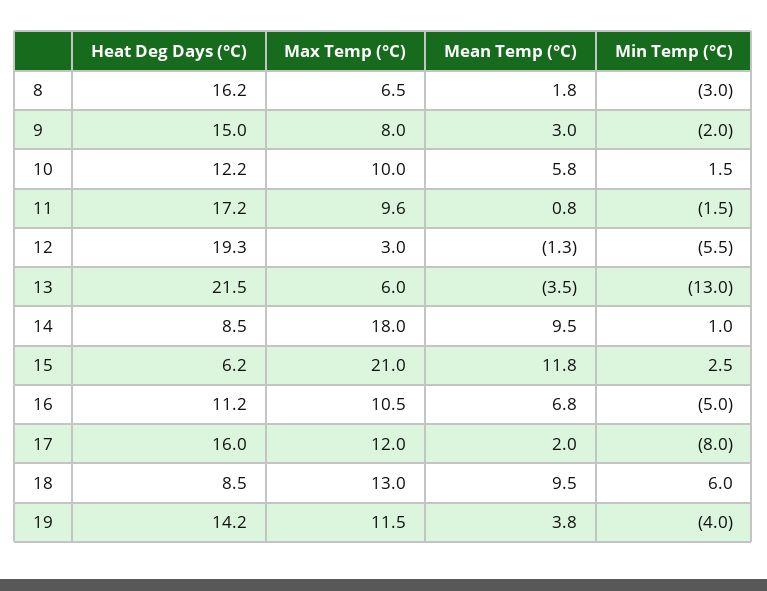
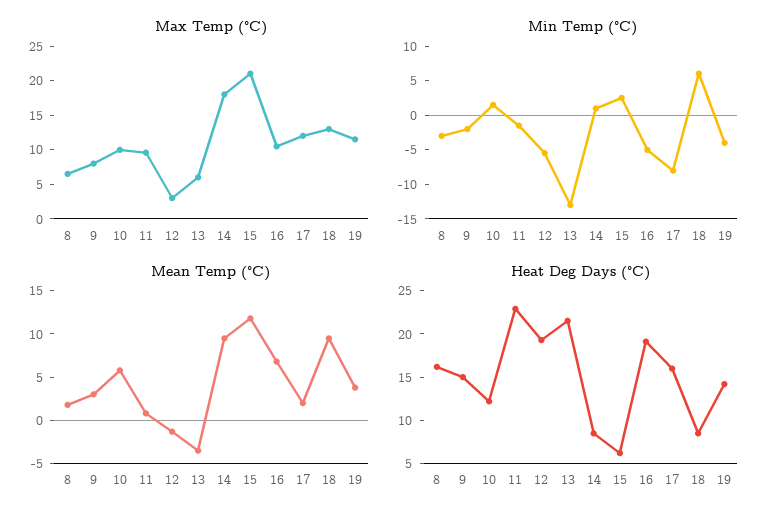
  {
    "Heat Deg Days (°C)": {
      "8": 16.2,
      "9": 15,
      "10": 12.2,
-     "11": 17.2,
+     "11": 23,
      "12": 19.3,
      "13": 21.5,
      "14": 8.5,
      "15": 6.2,
-     "16": 11.2,
+     "16": 19,
      "17": 16,
      "18": 8.5,
      "19": 14.2
    },
    "Max Temp (°C)": {
      "8": 6.5,
      "9": 8,
      "10": 10,
      "11": 9.6,
      "12": 3,
      "13": 6,
      "14": 18,
      "15": 21,
      "16": 10.5,
      "17": 12,
      "18": 13,
      "19": 11.5
    },
    "Mean Temp (°C)": {
      "8": 1.8,
      "9": 3,
      "10": 5.8,
      "11": 0.8,
      "12": -1.3,
      "13": -3.5,
      "14": 9.5,
      "15": 11.8,
      "16": 6.8,
      "17": 2,
      "18": 9.5,
      "19": 3.8
    },
    "Min Temp (°C)": {
      "8": -3,
      "9": -2,
      "10": 1.5,
      "11": -1.5,
      "12": -5.5,
      "13": -13,
      "14": 1,
      "15": 2.5,
      "16": -5,
      "17": -8,
      "18": 6,
      "19": -4
    }
  }

